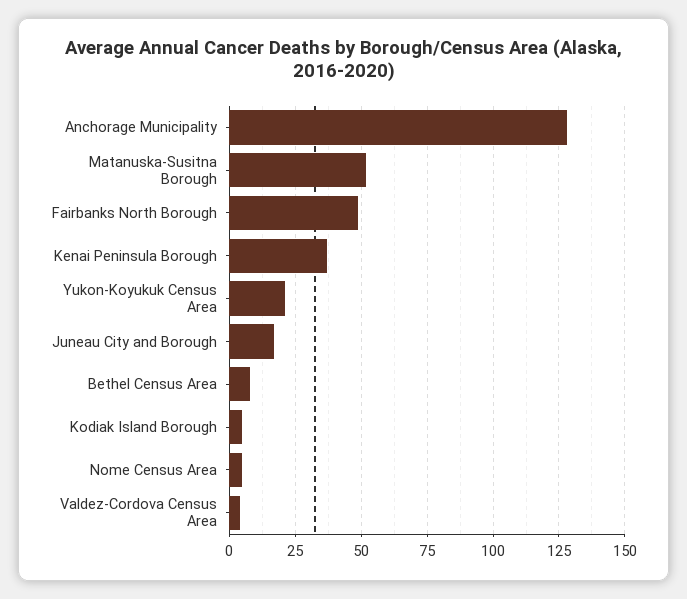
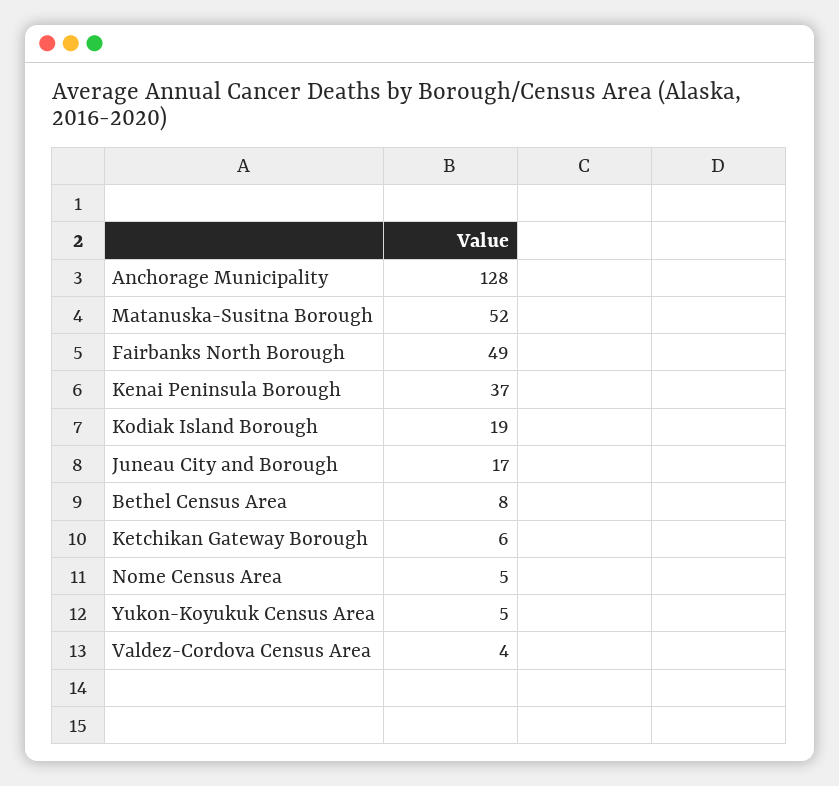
  {
    "Anchorage Municipality": 128,
    "Matanuska-Susitna Borough": 52,
    "Fairbanks North Borough": 49,
    "Kenai Peninsula Borough": 37,
-   "Yukon-Koyukuk Census Area": 20,
+   "Yukon-Koyukuk Census Area": 5,
    "Juneau City and Borough": 17,
    "Bethel Census Area": 8,
-   "Kodiak Island Borough": 5,
+   "Kodiak Island Borough": 19,
    "Nome Census Area": 5,
-   "Valdez-Cordova Census Area": 4
+   "Valdez-Cordova Census Area": 4,
+   "Ketchikan Gateway Borough": 6
  }

